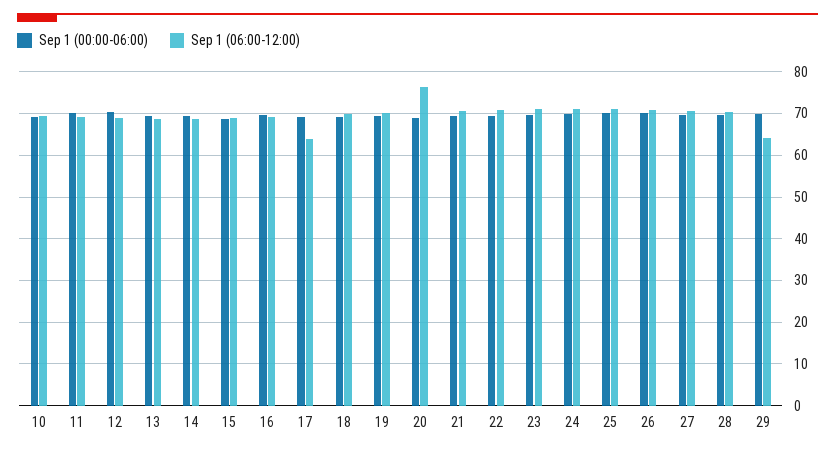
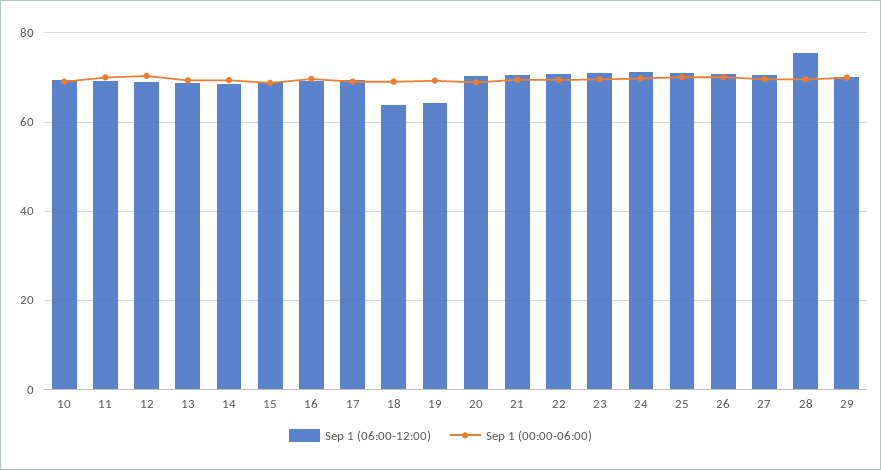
  {
    "Sep 1 (00:00-06:00)": {
      "10": 70,
      "11": 70,
      "12": 70,
      "13": 70,
      "14": 70,
      "15": 68,
      "16": 70,
      "17": 70,
      "18": 70,
      "19": 70,
      "20": 68,
      "21": 70,
      "22": 70,
      "23": 70,
      "24": 70,
      "25": 70,
      "26": 70,
      "27": 70,
      "28": 70,
      "29": 70
    },
    "Sep 1 (06:00-12:00)": {
      "10": 70,
      "11": 70,
      "12": 70,
      "13": 68,
      "14": 68,
      "15": 68,
      "16": 70,
-     "17": 64,
+     "17": 70,
-     "18": 70,
+     "18": 64,
-     "19": 70,
+     "19": 64,
-     "20": 76,
+     "20": 70,
      "21": 70,
      "22": 70,
      "23": 72,
      "24": 72,
      "25": 72,
      "26": 70,
      "27": 70,
-     "28": 70,
+     "28": 76,
-     "29": 64
+     "29": 70
    }
  }

